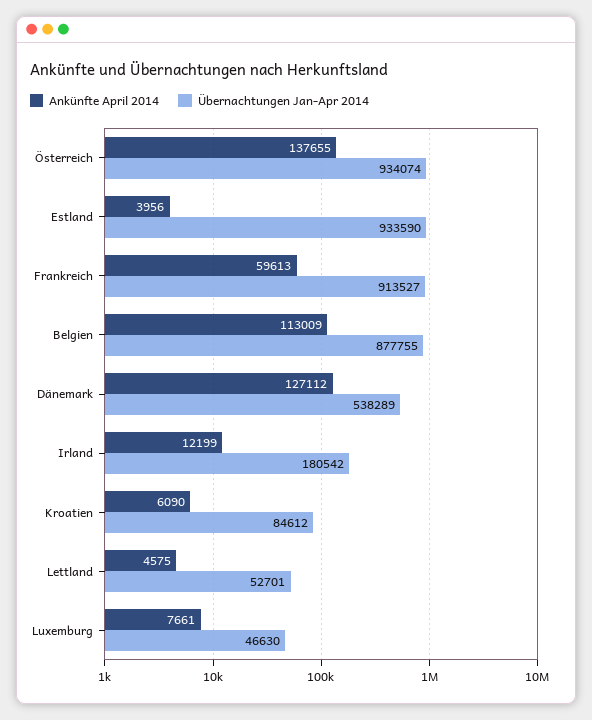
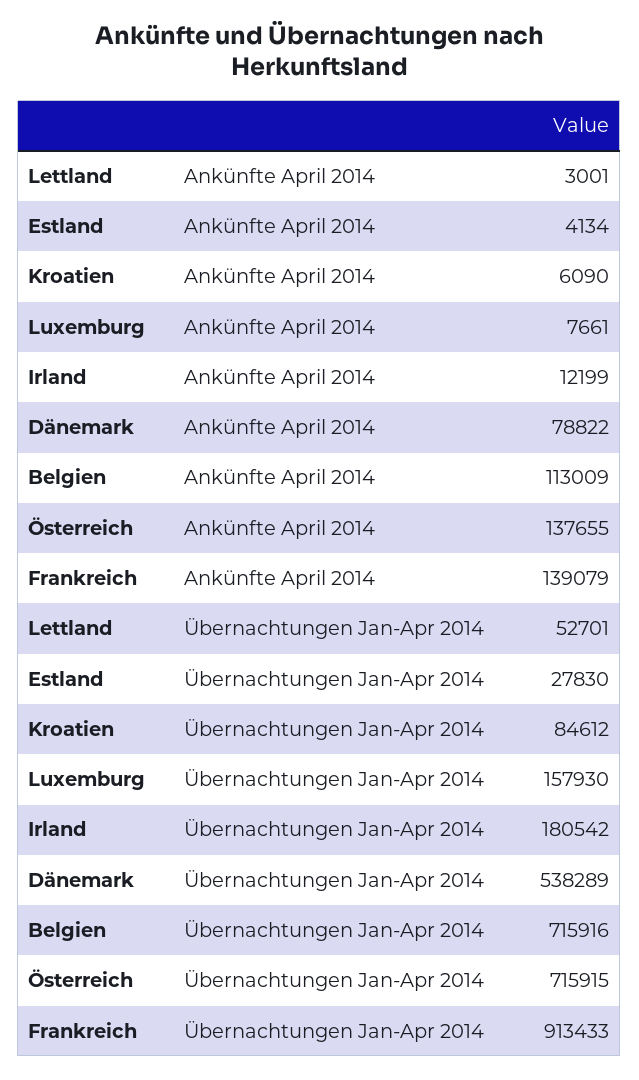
  {
    "Ankünfte April 2014": {
      "Österreich": 137655,
-     "Estland": 3956,
+     "Estland": 4134,
-     "Frankreich": 59613,
+     "Frankreich": 139079,
      "Belgien": 113009,
-     "Dänemark": 127112,
+     "Dänemark": 78822,
      "Irland": 12199,
      "Kroatien": 6090,
-     "Lettland": 4575,
+     "Lettland": 3001,
      "Luxemburg": 7661
    },
    "Übernachtungen Jan-Apr 2014": {
-     "Österreich": 934074,
+     "Österreich": 715915,
-     "Estland": 933590,
+     "Estland": 27830,
-     "Frankreich": 913527,
+     "Frankreich": 913433,
-     "Belgien": 877755,
+     "Belgien": 715916,
      "Dänemark": 538289,
      "Irland": 180542,
      "Kroatien": 84612,
      "Lettland": 52701,
-     "Luxemburg": 46630
+     "Luxemburg": 157930
    }
  }

